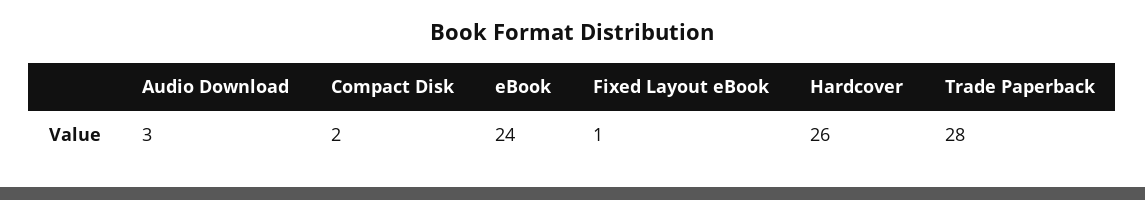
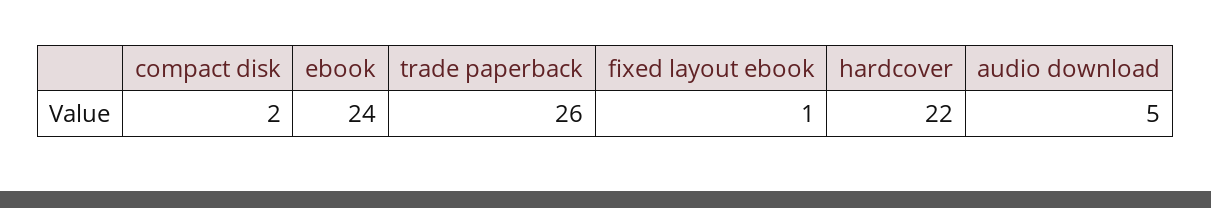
  {
-   "Audio Download": 3,
+   "Audio Download": 5,
    "Compact Disk": 2,
    "eBook": 24,
    "Fixed Layout eBook": 1,
-   "Hardcover": 26,
+   "Hardcover": 22,
-   "Trade Paperback": 28
+   "Trade Paperback": 26
  }

